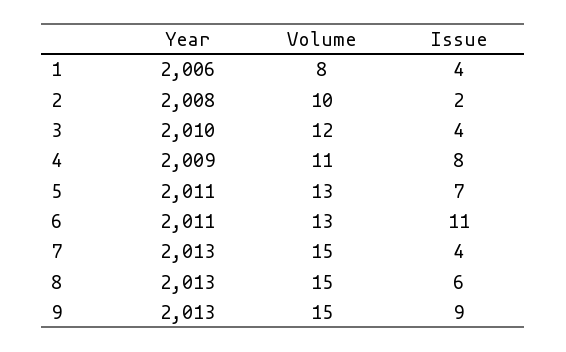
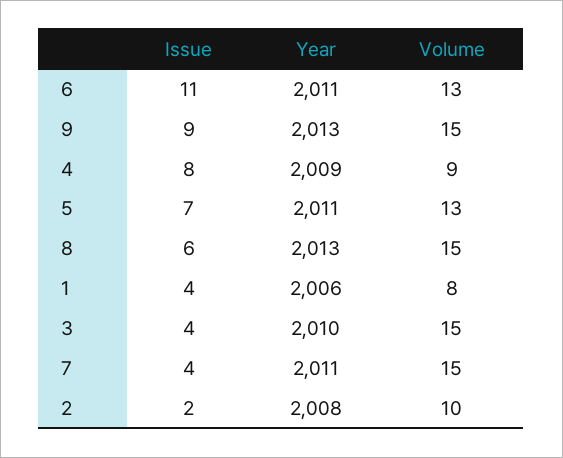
  {
    "Year": {
      "1": 2006,
      "2": 2008,
      "3": 2010,
      "4": 2009,
      "5": 2011,
      "6": 2011,
-     "7": 2013,
+     "7": 2011,
      "8": 2013,
      "9": 2013
    },
    "Volume": {
      "1": 8,
      "2": 10,
-     "3": 12,
+     "3": 15,
-     "4": 11,
+     "4": 9,
      "5": 13,
      "6": 13,
      "7": 15,
      "8": 15,
      "9": 15
    },
    "Issue": {
      "1": 4,
      "2": 2,
      "3": 4,
      "4": 8,
      "5": 7,
      "6": 11,
      "7": 4,
      "8": 6,
      "9": 9
    }
  }

